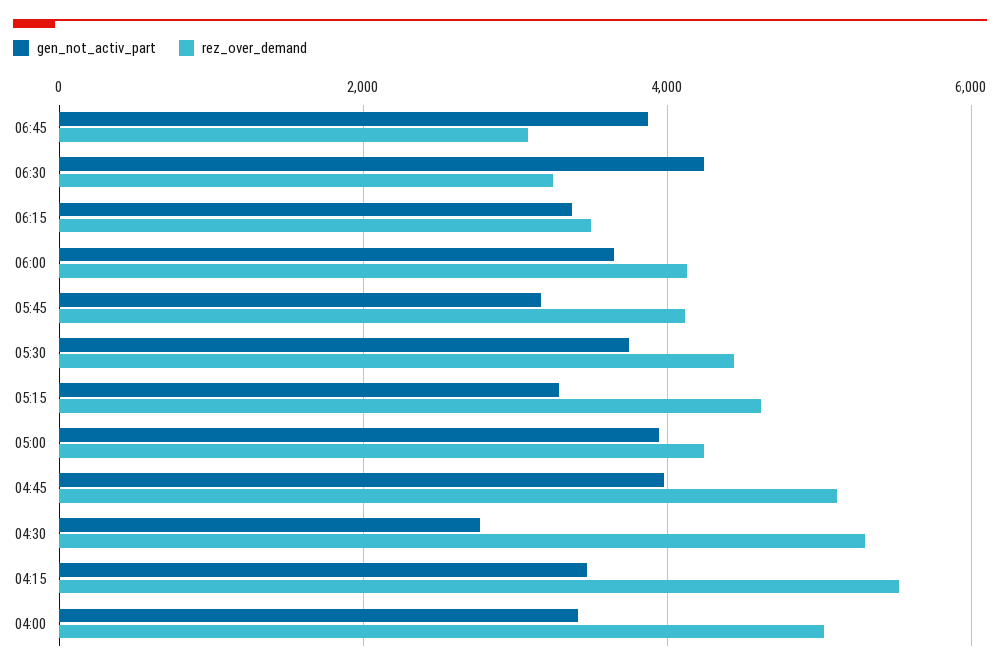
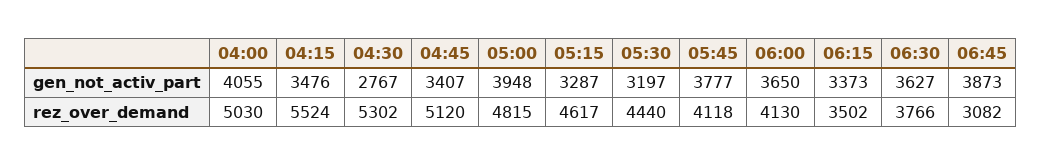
  {
    "gen_not_activ_part": {
      "06:45": 3873,
-     "06:30": 4200,
+     "06:30": 3627,
      "06:15": 3373,
      "06:00": 3650,
-     "05:45": 3200,
+     "05:45": 3777,
-     "05:30": 3800,
+     "05:30": 3197,
      "05:15": 3287,
      "05:00": 3948,
-     "04:45": 4000,
+     "04:45": 3407,
      "04:30": 2767,
      "04:15": 3476,
-     "04:00": 3400
+     "04:00": 4055
    },
    "rez_over_demand": {
      "06:45": 3082,
-     "06:30": 3200,
+     "06:30": 3766,
      "06:15": 3502,
      "06:00": 4130,
      "05:45": 4118,
      "05:30": 4440,
      "05:15": 4617,
-     "05:00": 4200,
+     "05:00": 4815,
      "04:45": 5120,
      "04:30": 5302,
      "04:15": 5524,
      "04:00": 5030
    }
  }

